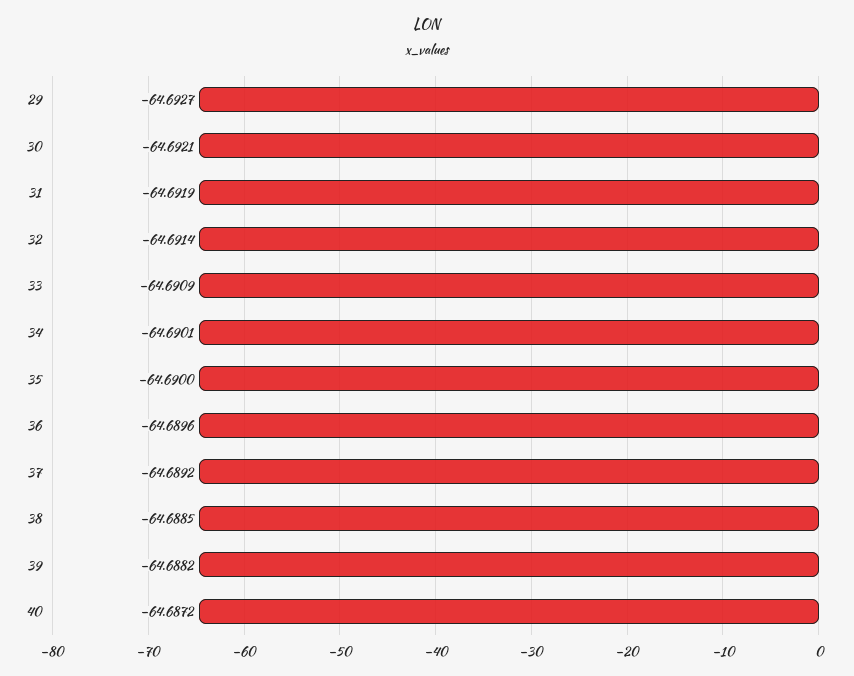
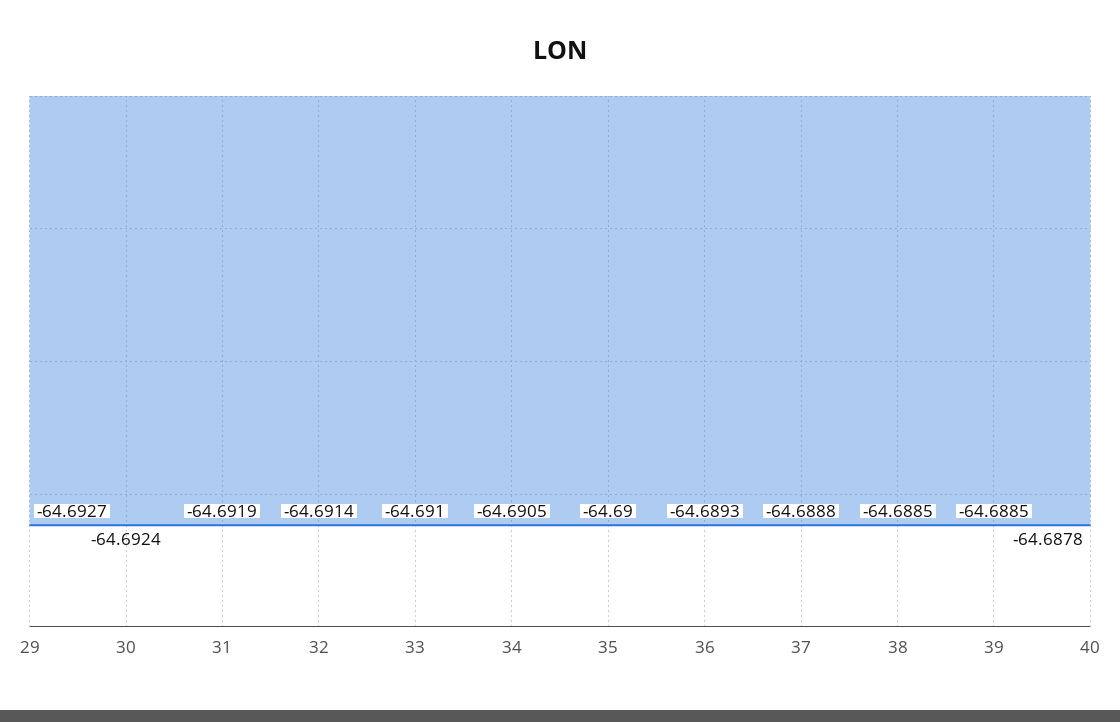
  {
    "29": -64.6927,
-   "30": -64.6921,
+   "30": -64.6924,
    "31": -64.6919,
    "32": -64.6914,
-   "33": -64.6909,
+   "33": -64.691,
-   "34": -64.6901,
+   "34": -64.6905,
    "35": -64.69,
-   "36": -64.6896,
+   "36": -64.6893,
-   "37": -64.6892,
+   "37": -64.6888,
    "38": -64.6885,
-   "39": -64.6882,
+   "39": -64.6885,
-   "40": -64.6872
+   "40": -64.6878
  }

